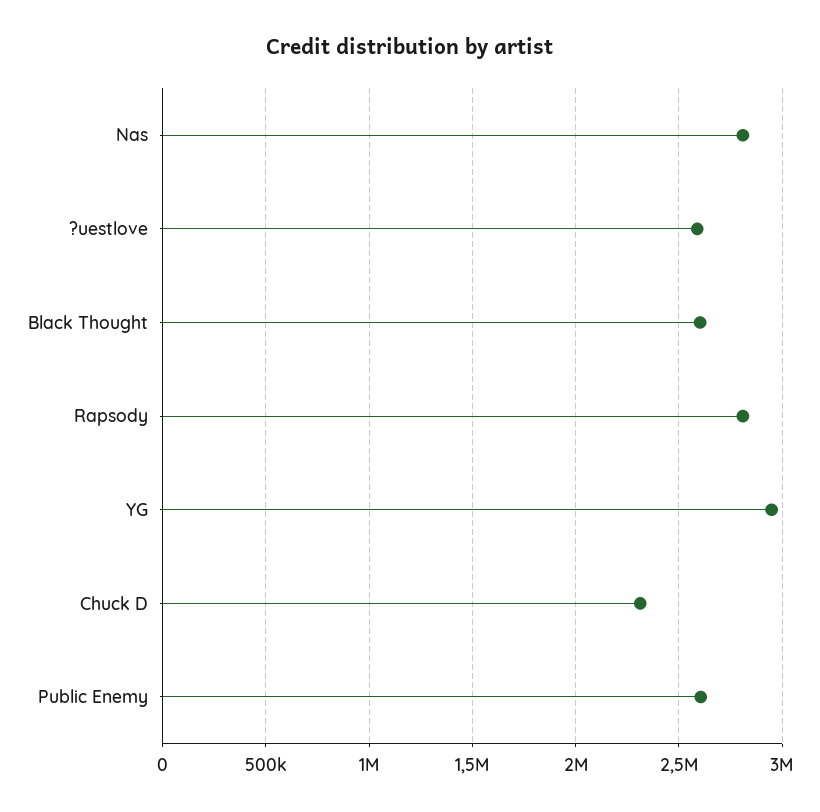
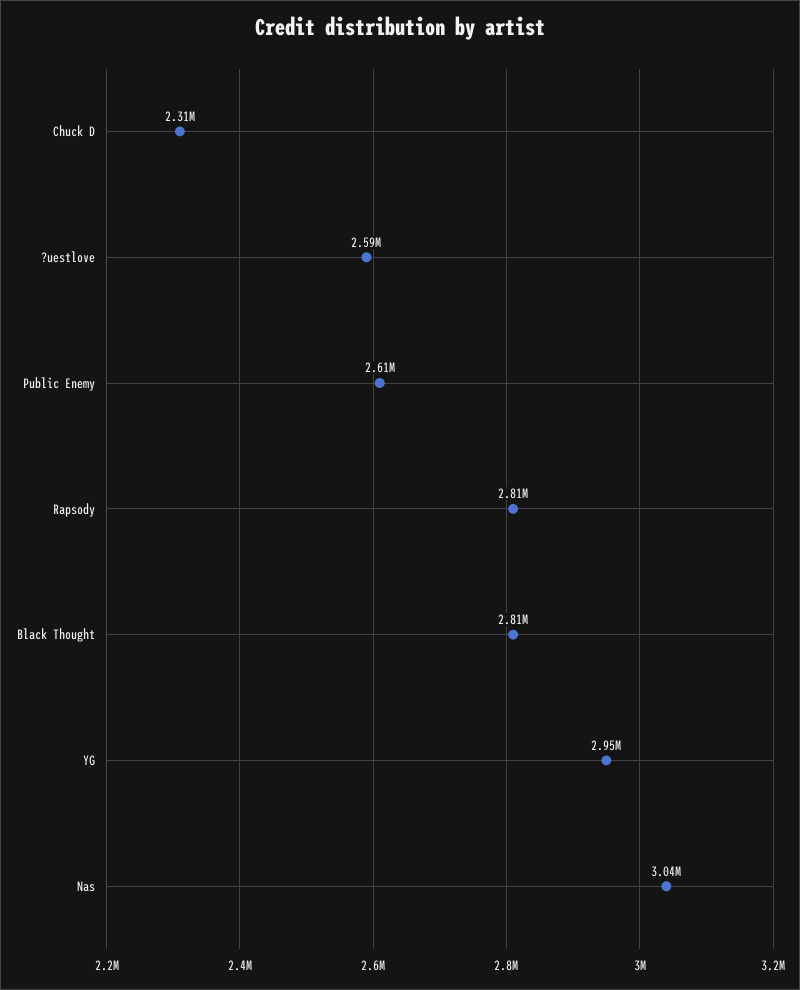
  {
-   "Nas": 2800000,
+   "Nas": 3040000,
    "?uestlove": 2590000,
-   "Black Thought": 2600000,
+   "Black Thought": 2810000,
    "Rapsody": 2810000,
    "YG": 2950000,
    "Chuck D": 2310000,
    "Public Enemy": 2610000
  }

